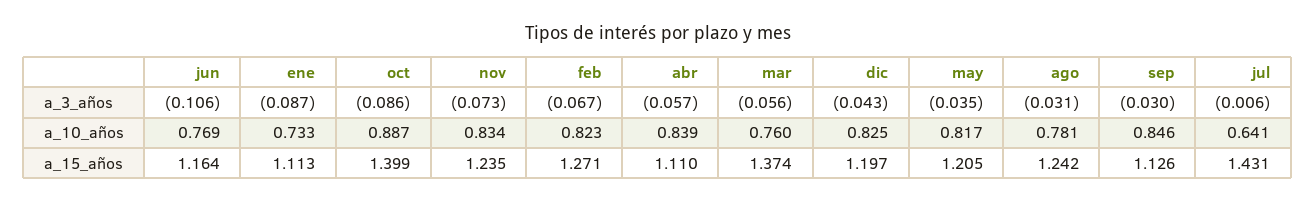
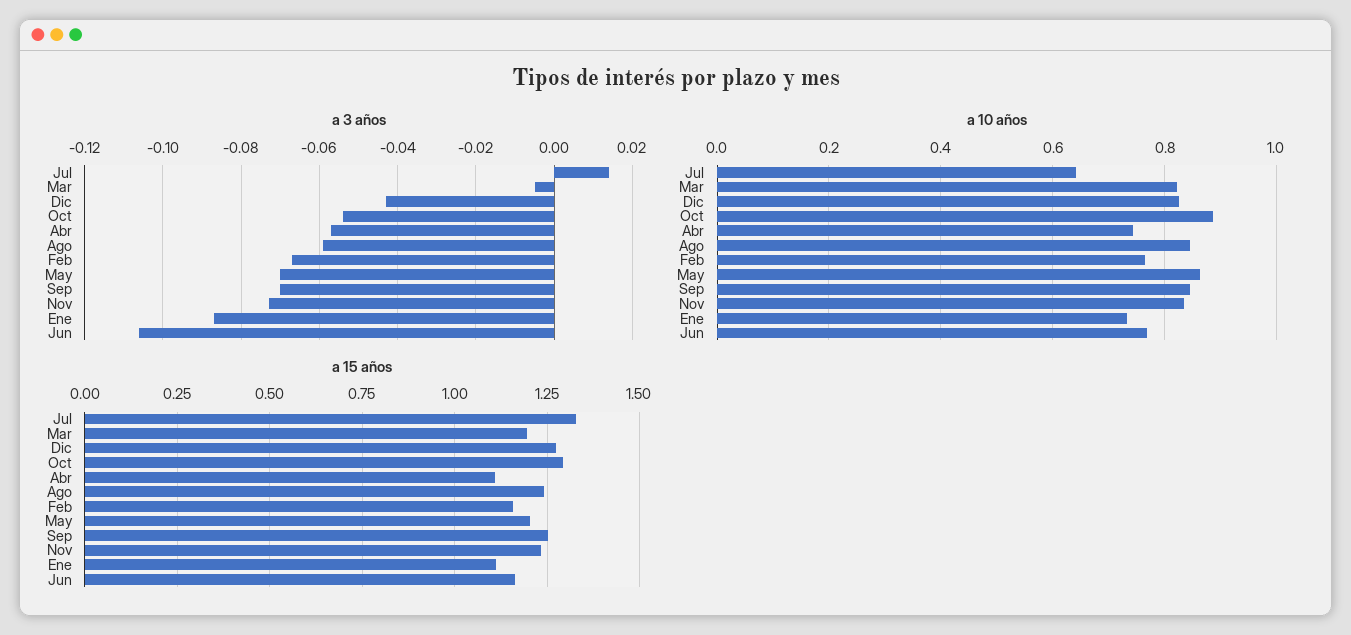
  {
    "a_3_años": {
      "jun": -0.106,
      "ene": -0.087,
-     "oct": -0.086,
+     "oct": -0.055,
      "nov": -0.073,
      "feb": -0.067,
      "abr": -0.057,
-     "mar": -0.056,
+     "mar": -0.005,
      "dic": -0.043,
-     "may": -0.035,
+     "may": -0.07,
-     "ago": -0.031,
+     "ago": -0.06,
-     "sep": -0.03,
+     "sep": -0.07,
-     "jul": -0.006
+     "jul": 0.015
    },
    "a_10_años": {
      "jun": 0.769,
      "ene": 0.733,
      "oct": 0.887,
      "nov": 0.834,
-     "feb": 0.823,
+     "feb": 0.76,
-     "abr": 0.839,
+     "abr": 0.74,
-     "mar": 0.76,
+     "mar": 0.82,
      "dic": 0.825,
-     "may": 0.817,
+     "may": 0.86,
-     "ago": 0.781,
+     "ago": 0.84,
      "sep": 0.846,
      "jul": 0.641
    },
    "a_15_años": {
      "jun": 1.164,
      "ene": 1.113,
-     "oct": 1.399,
+     "oct": 1.3,
      "nov": 1.235,
-     "feb": 1.271,
+     "feb": 1.15,
      "abr": 1.11,
-     "mar": 1.374,
+     "mar": 1.2,
-     "dic": 1.197,
+     "dic": 1.275,
      "may": 1.205,
      "ago": 1.242,
-     "sep": 1.126,
+     "sep": 1.25,
-     "jul": 1.431
+     "jul": 1.325
    }
  }

